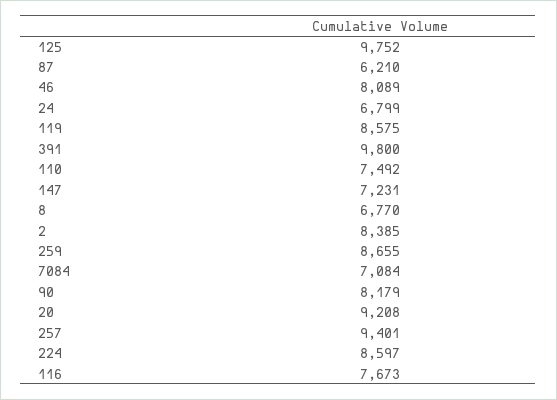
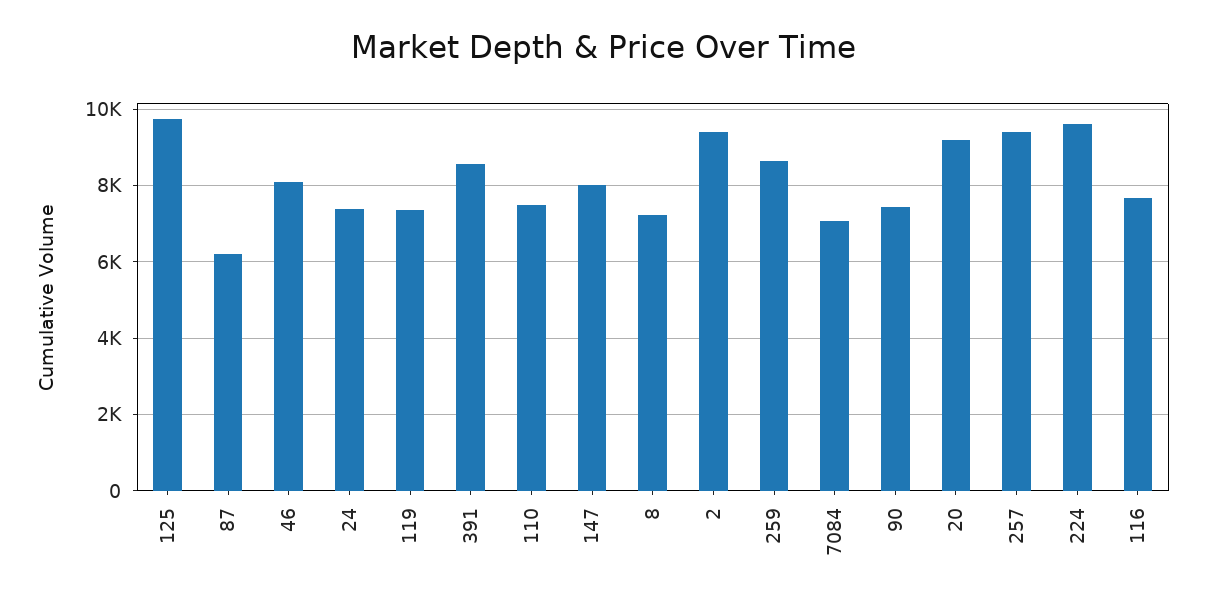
  {
    "125": 9752,
    "87": 6210,
    "46": 8089,
-   "24": 6799,
+   "24": 7400,
-   "119": 8575,
+   "119": 7400,
-   "391": 9800,
+   "391": 8600,
    "110": 7492,
-   "147": 7231,
+   "147": 8000,
-   "8": 6770,
+   "8": 7200,
-   "2": 8385,
+   "2": 9400,
    "259": 8655,
    "7084": 7084,
-   "90": 8179,
+   "90": 7400,
    "20": 9208,
    "257": 9401,
-   "224": 8597,
+   "224": 9600,
    "116": 7673
  }

